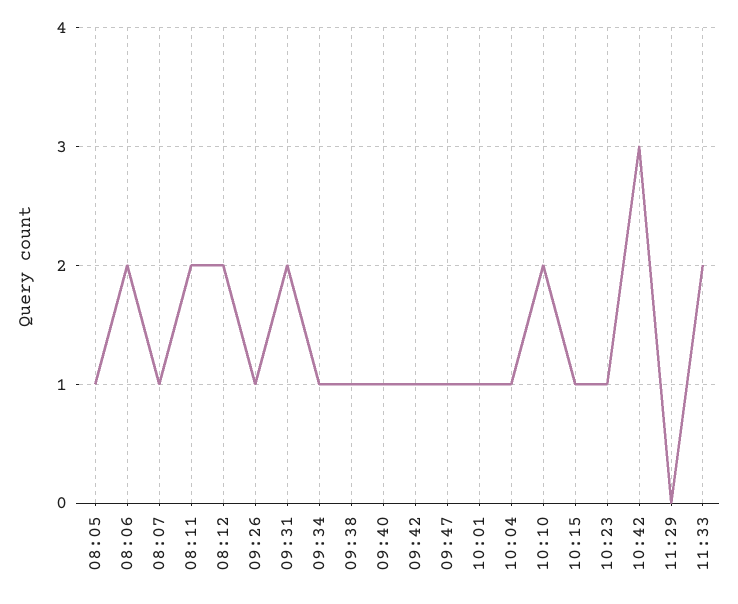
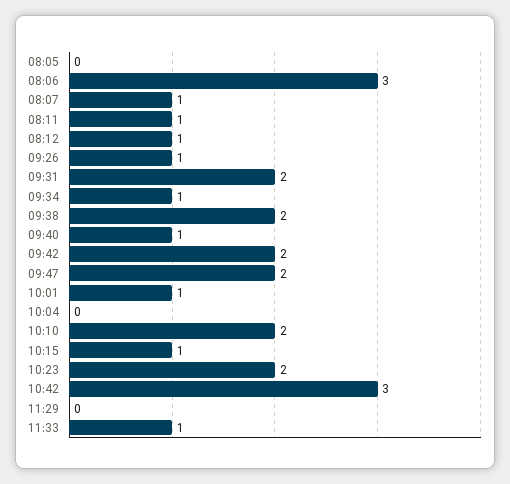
  {
-   "08:05": 1,
+   "08:05": 0,
-   "08:06": 2,
+   "08:06": 3,
    "08:07": 1,
-   "08:11": 2,
+   "08:11": 1,
-   "08:12": 2,
+   "08:12": 1,
    "09:26": 1,
    "09:31": 2,
    "09:34": 1,
-   "09:38": 1,
+   "09:38": 2,
    "09:40": 1,
-   "09:42": 1,
+   "09:42": 2,
-   "09:47": 1,
+   "09:47": 2,
    "10:01": 1,
-   "10:04": 1,
+   "10:04": 0,
    "10:10": 2,
    "10:15": 1,
-   "10:23": 1,
+   "10:23": 2,
    "10:42": 3,
    "11:29": 0,
-   "11:33": 2
+   "11:33": 1
  }

